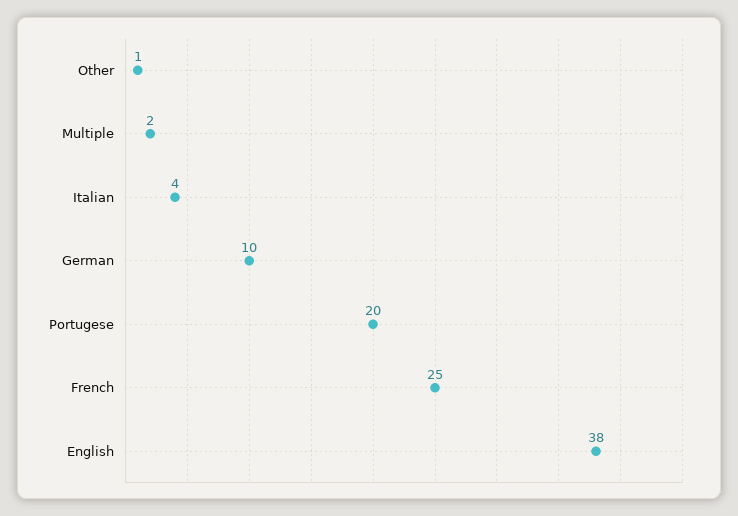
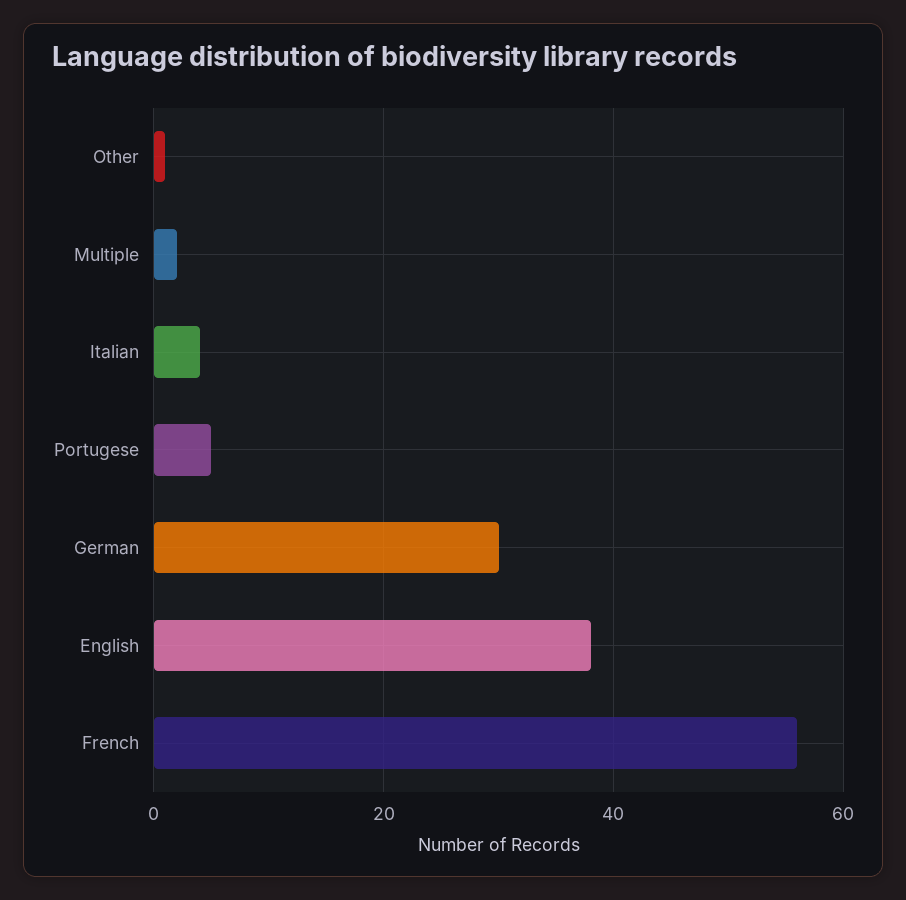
  {
    "Other": 1,
    "Multiple": 2,
    "Italian": 4,
-   "German": 10,
+   "German": 30,
-   "Portugese": 20,
+   "Portugese": 5,
-   "French": 25,
+   "French": 55,
    "English": 38
  }

